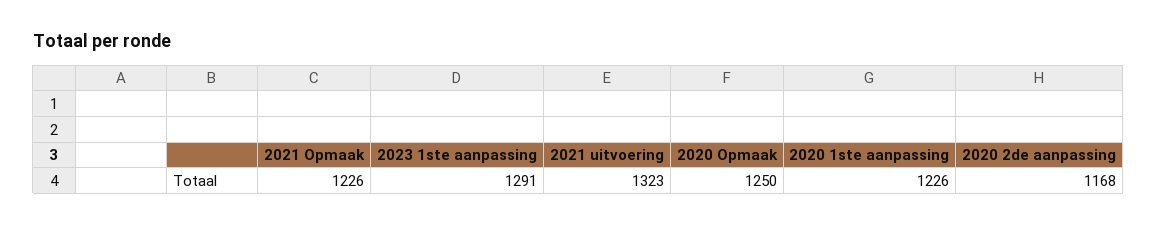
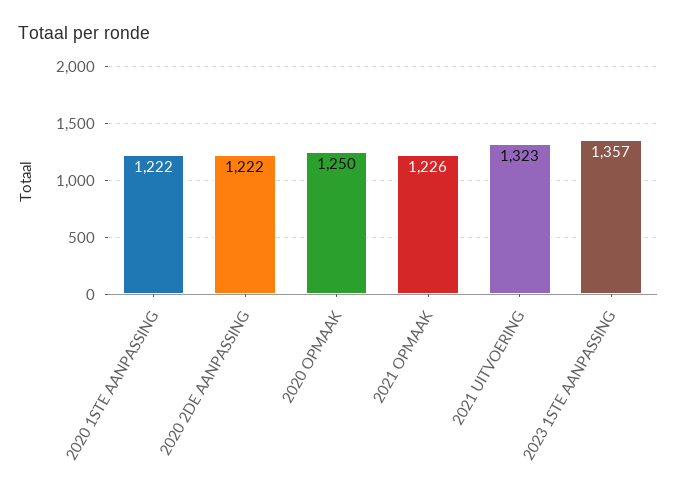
  {
    "2021 Opmaak": 1226,
-   "2023 1ste aanpassing": 1291,
+   "2023 1ste aanpassing": 1357,
    "2021 uitvoering": 1323,
    "2020 Opmaak": 1250,
-   "2020 1ste aanpassing": 1226,
+   "2020 1ste aanpassing": 1222,
-   "2020 2de aanpassing": 1168
+   "2020 2de aanpassing": 1222
  }

